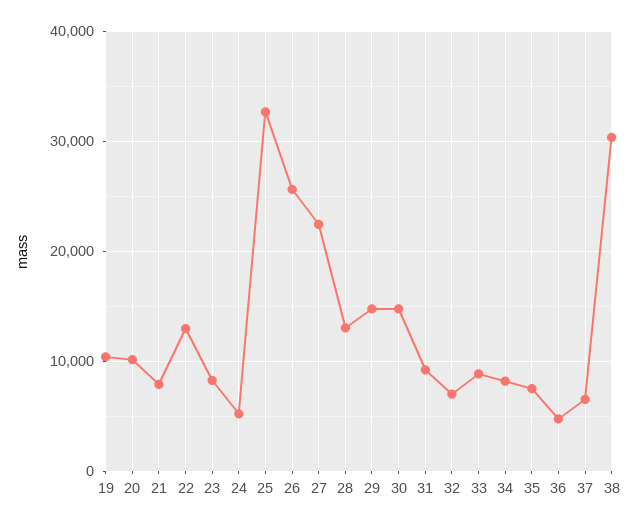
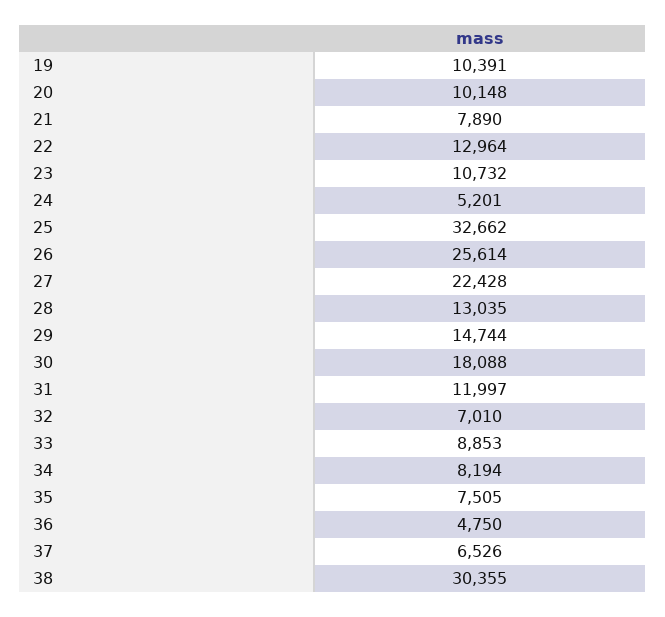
  {
    "19": 10391,
    "20": 10148,
    "21": 7890,
    "22": 12964,
-   "23": 8000,
+   "23": 10732,
    "24": 5201,
    "25": 32662,
    "26": 25614,
    "27": 22428,
    "28": 13035,
    "29": 14744,
-   "30": 15000,
+   "30": 18088,
-   "31": 9000,
+   "31": 11997,
    "32": 7010,
    "33": 8853,
    "34": 8194,
    "35": 7505,
    "36": 4750,
    "37": 6526,
    "38": 30355
  }

